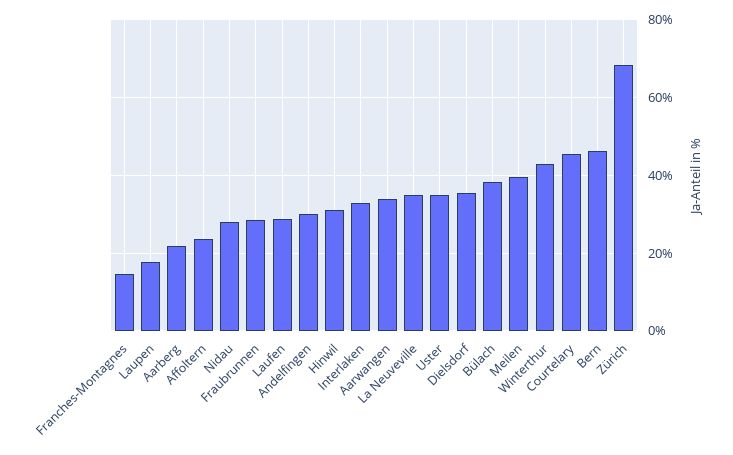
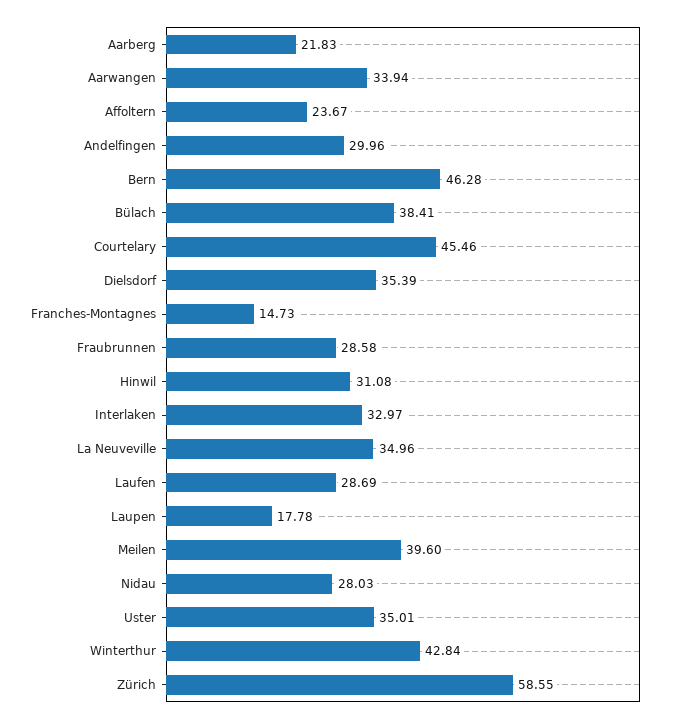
  {
    "Franches-Montagnes": 14.73,
    "Laupen": 17.78,
    "Aarberg": 21.83,
    "Affoltern": 23.67,
    "Nidau": 28.03,
    "Fraubrunnen": 28.58,
    "Laufen": 28.69,
    "Andelfingen": 29.96,
    "Hinwil": 31.08,
    "Interlaken": 32.97,
    "Aarwangen": 33.94,
    "La Neuveville": 34.96,
    "Uster": 35.01,
    "Dielsdorf": 35.39,
    "Bülach": 38.41,
    "Meilen": 39.6,
    "Winterthur": 42.84,
    "Courtelary": 45.46,
    "Bern": 46.28,
-   "Zürich": 68
+   "Zürich": 58.55
  }

